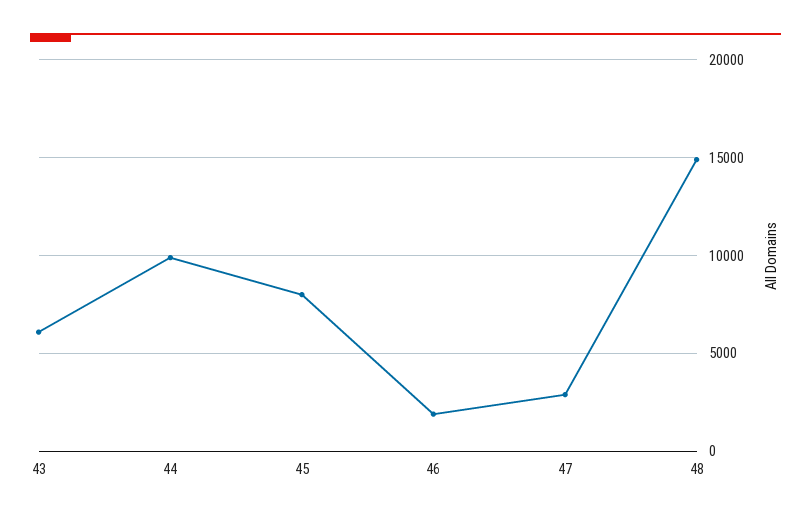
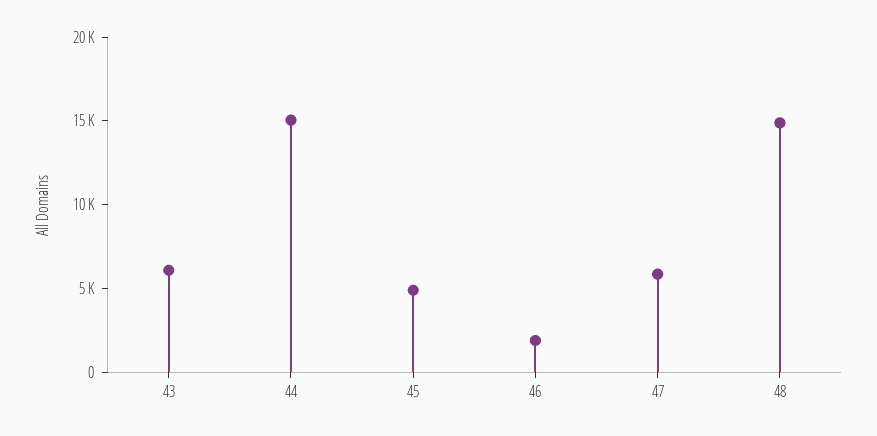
  {
    "43": 6000,
-   "44": 10000,
+   "44": 15000,
-   "45": 8000,
+   "45": 5000,
    "46": 2000,
-   "47": 3000,
+   "47": 6000,
    "48": 15000
  }

